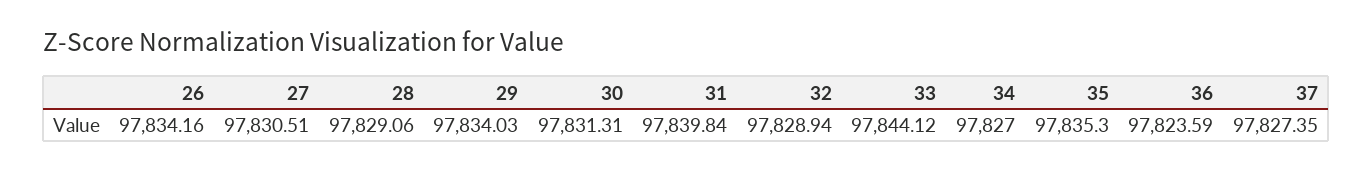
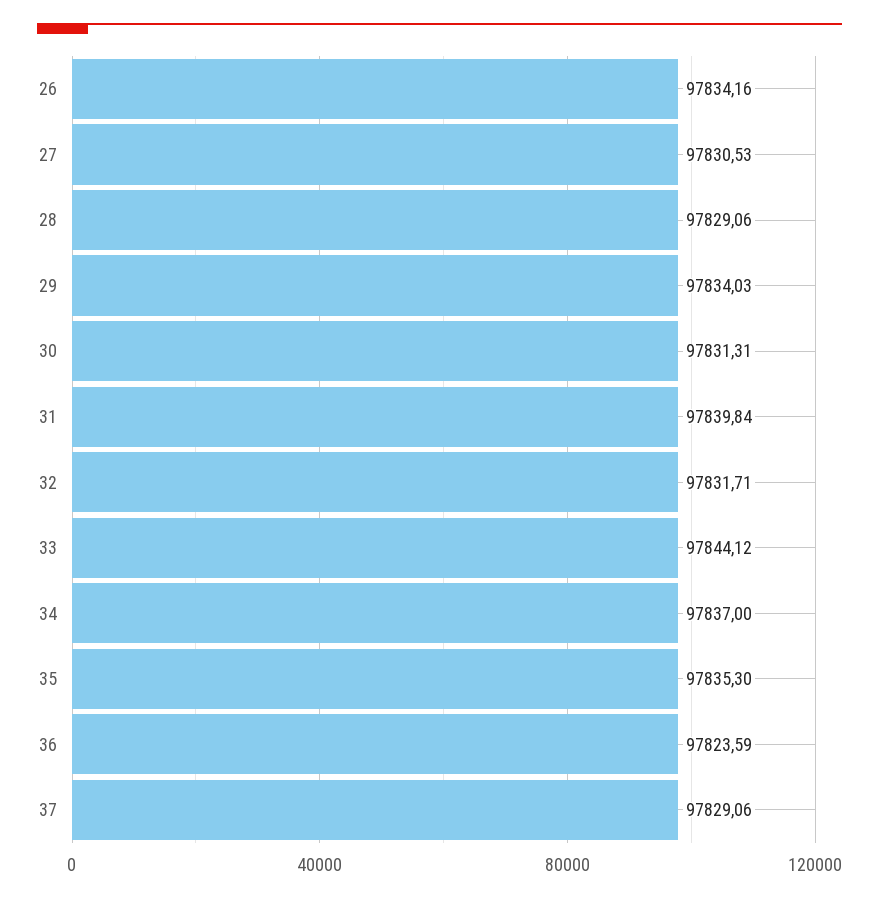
  {
    "26": 97834.16,
-   "27": 97830.51,
+   "27": 97830.53,
    "28": 97829.06,
    "29": 97834.03,
    "30": 97831.31,
    "31": 97839.84,
-   "32": 97828.94,
+   "32": 97831.71,
    "33": 97844.12,
-   "34": 97827,
+   "34": 97837,
    "35": 97835.3,
    "36": 97823.59,
-   "37": 97827.35
+   "37": 97829.06
  }

